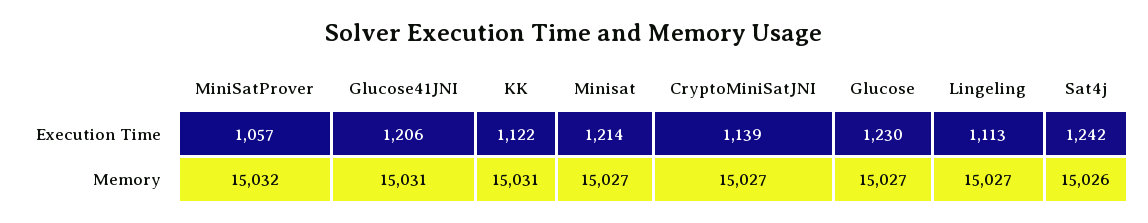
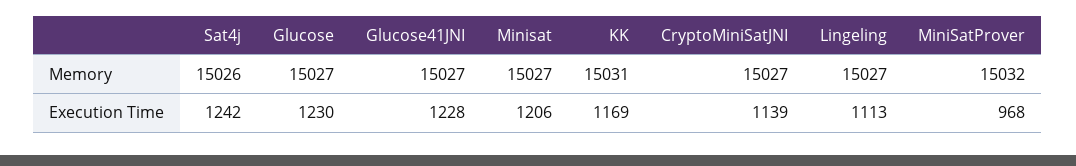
  {
    "MiniSatProver": {
-     "Execution Time": 1057,
+     "Execution Time": 968,
      "Memory": 15032
    },
    "Glucose41JNI": {
-     "Execution Time": 1206,
+     "Execution Time": 1228,
-     "Memory": 15031
+     "Memory": 15027
    },
    "KK": {
-     "Execution Time": 1122,
+     "Execution Time": 1169,
      "Memory": 15031
    },
    "Minisat": {
-     "Execution Time": 1214,
+     "Execution Time": 1206,
      "Memory": 15027
    },
    "CryptoMiniSatJNI": {
      "Execution Time": 1139,
      "Memory": 15027
    },
    "Glucose": {
      "Execution Time": 1230,
      "Memory": 15027
    },
    "Lingeling": {
      "Execution Time": 1113,
      "Memory": 15027
    },
    "Sat4j": {
      "Execution Time": 1242,
      "Memory": 15026
    }
  }

